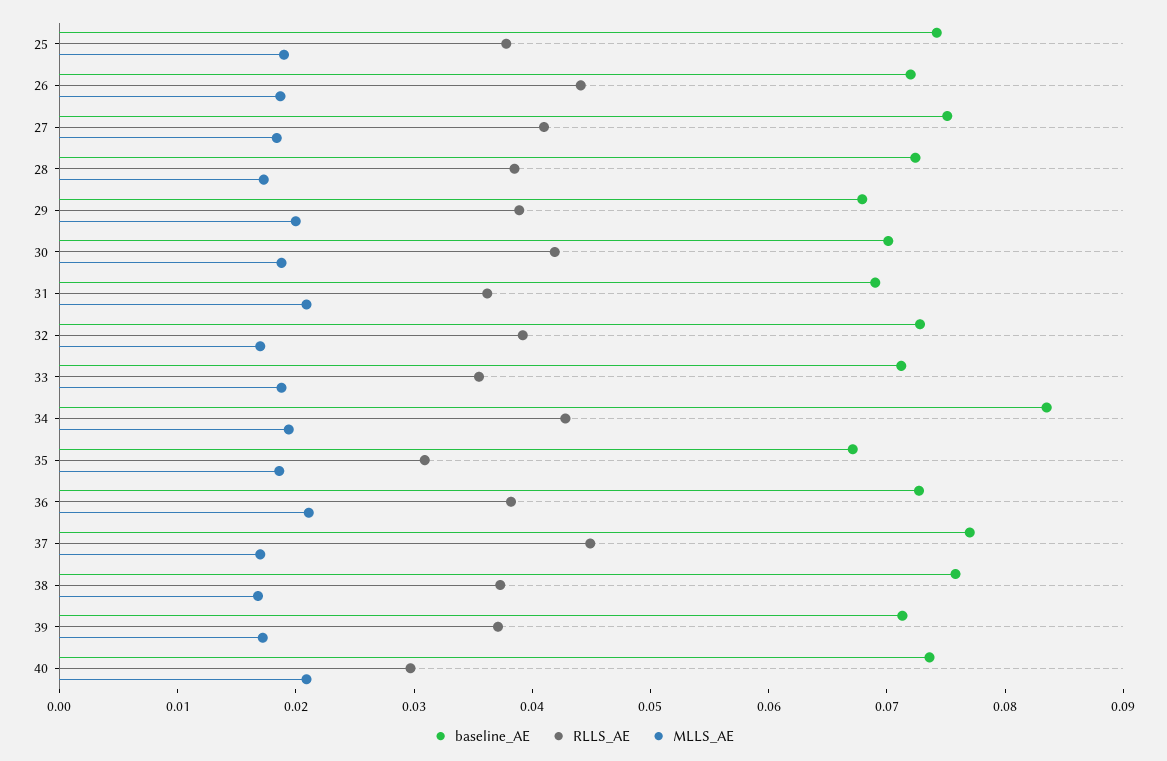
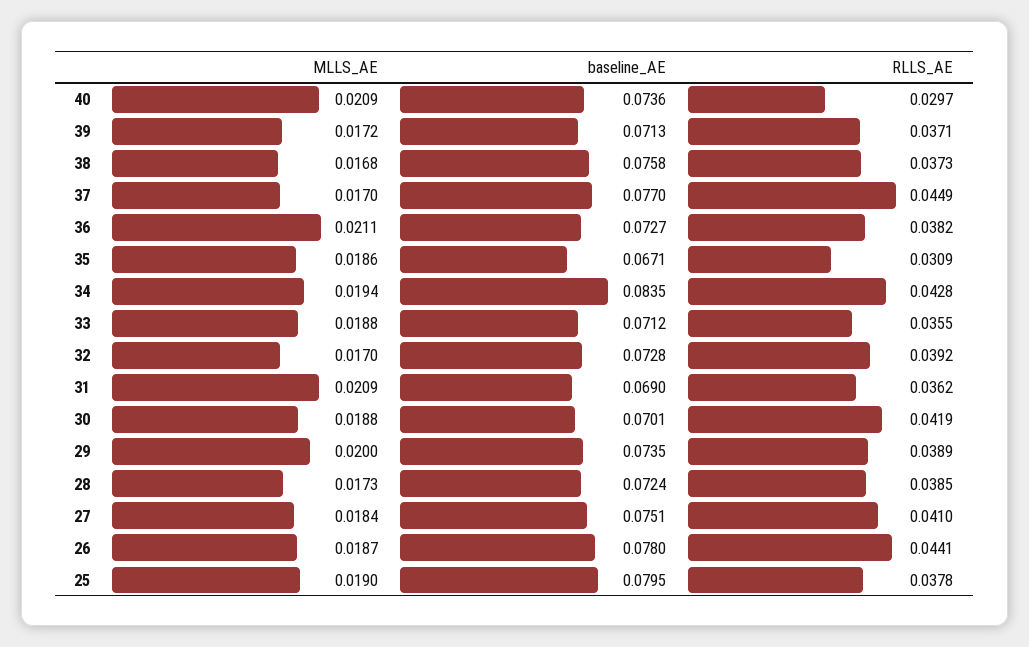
  {
    "baseline_AE": {
-     "25": 0.074,
+     "25": 0.0795,
-     "26": 0.072,
+     "26": 0.078,
      "27": 0.0751,
      "28": 0.0724,
-     "29": 0.068,
+     "29": 0.0735,
      "30": 0.0701,
      "31": 0.069,
      "32": 0.0728,
      "33": 0.0712,
      "34": 0.0835,
      "35": 0.0671,
      "36": 0.0727,
      "37": 0.077,
      "38": 0.0758,
      "39": 0.0713,
      "40": 0.0736
    },
    "RLLS_AE": {
      "25": 0.0378,
      "26": 0.0441,
      "27": 0.041,
      "28": 0.0385,
      "29": 0.0389,
      "30": 0.0419,
      "31": 0.0362,
      "32": 0.0392,
      "33": 0.0355,
      "34": 0.0428,
      "35": 0.0309,
      "36": 0.0382,
      "37": 0.0449,
      "38": 0.0373,
      "39": 0.0371,
      "40": 0.0297
    },
    "MLLS_AE": {
      "25": 0.019,
      "26": 0.0187,
      "27": 0.0184,
      "28": 0.0173,
      "29": 0.02,
      "30": 0.0188,
      "31": 0.0209,
      "32": 0.017,
      "33": 0.0188,
      "34": 0.0194,
      "35": 0.0186,
      "36": 0.0211,
      "37": 0.017,
      "38": 0.0168,
      "39": 0.0172,
      "40": 0.0209
    }
  }

